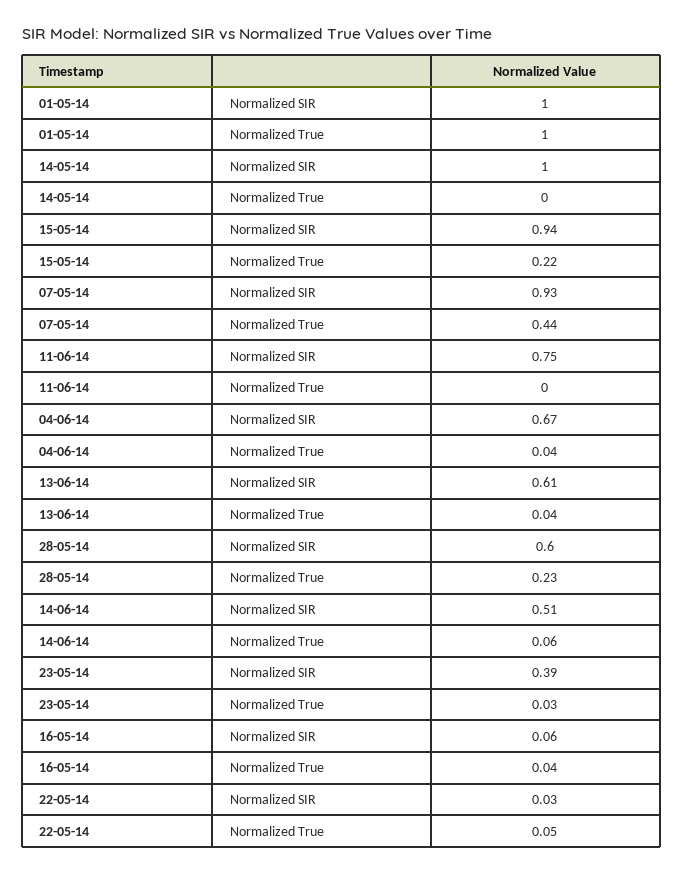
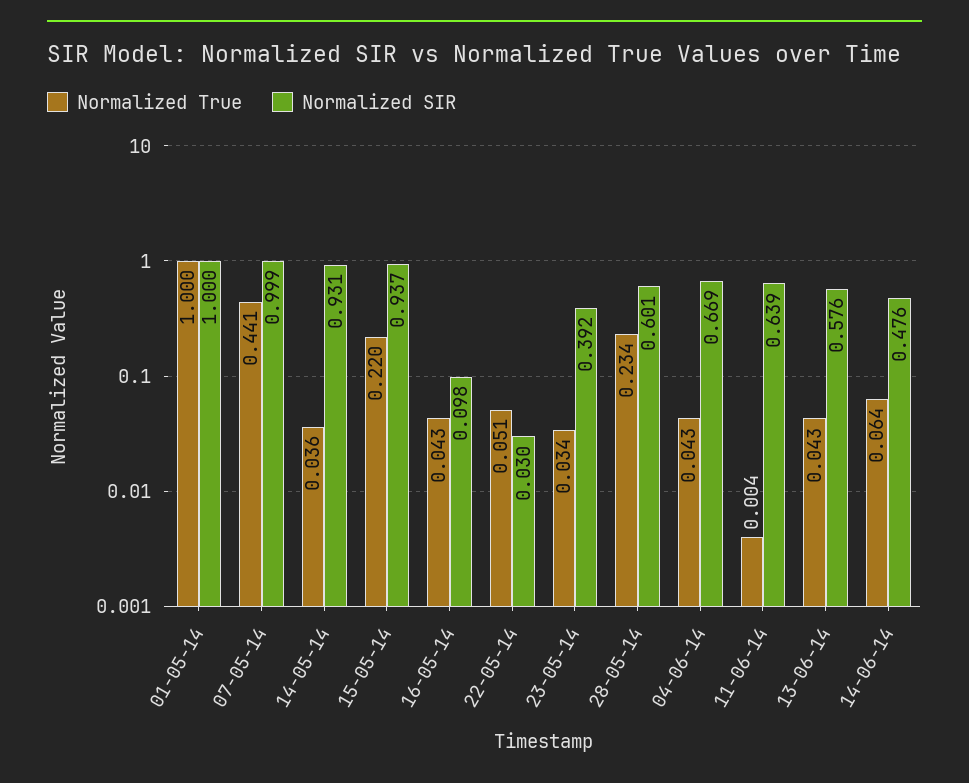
  {
    "Normalized SIR": {
      "01-05-14": 1,
-     "14-05-14": 1,
+     "14-05-14": 0.931,
      "15-05-14": 0.937,
-     "07-05-14": 0.93,
+     "07-05-14": 0.999,
-     "11-06-14": 0.75,
+     "11-06-14": 0.639,
      "04-06-14": 0.669,
-     "13-06-14": 0.61,
+     "13-06-14": 0.576,
      "28-05-14": 0.601,
-     "14-06-14": 0.51,
+     "14-06-14": 0.476,
      "23-05-14": 0.392,
-     "16-05-14": 0.06,
+     "16-05-14": 0.098,
      "22-05-14": 0.03
    },
    "Normalized True": {
      "01-05-14": 1,
-     "14-05-14": 0,
+     "14-05-14": 0.036,
      "15-05-14": 0.22,
      "07-05-14": 0.441,
      "11-06-14": 0.004,
      "04-06-14": 0.043,
      "13-06-14": 0.043,
      "28-05-14": 0.234,
      "14-06-14": 0.064,
      "23-05-14": 0.034,
      "16-05-14": 0.043,
      "22-05-14": 0.051
    }
  }

